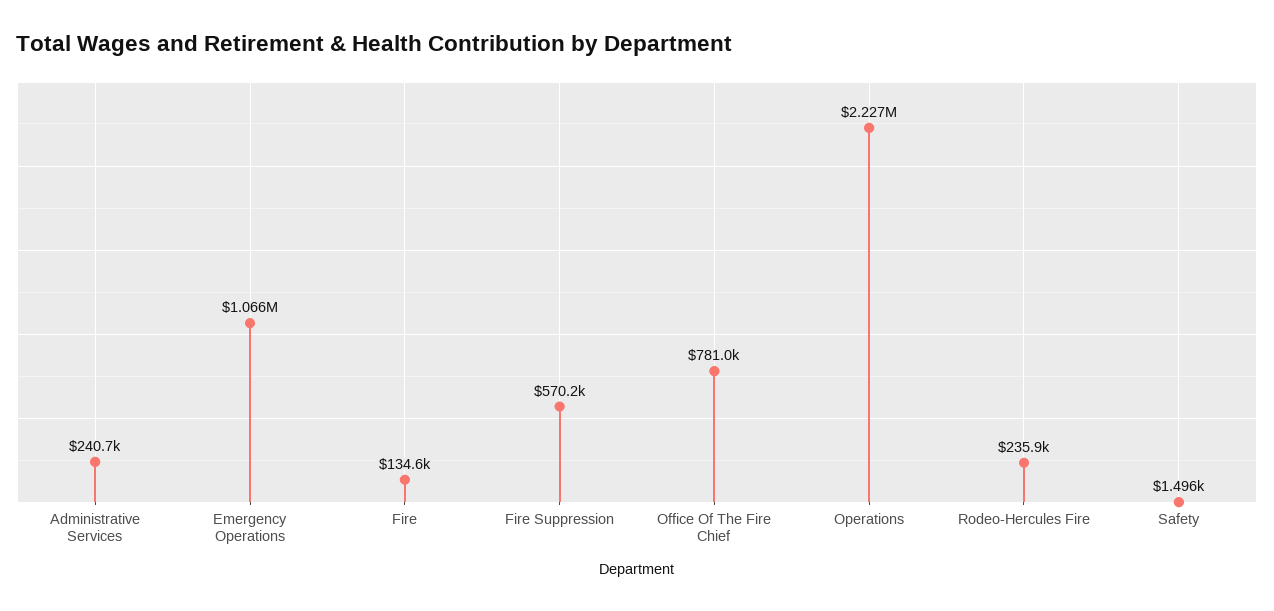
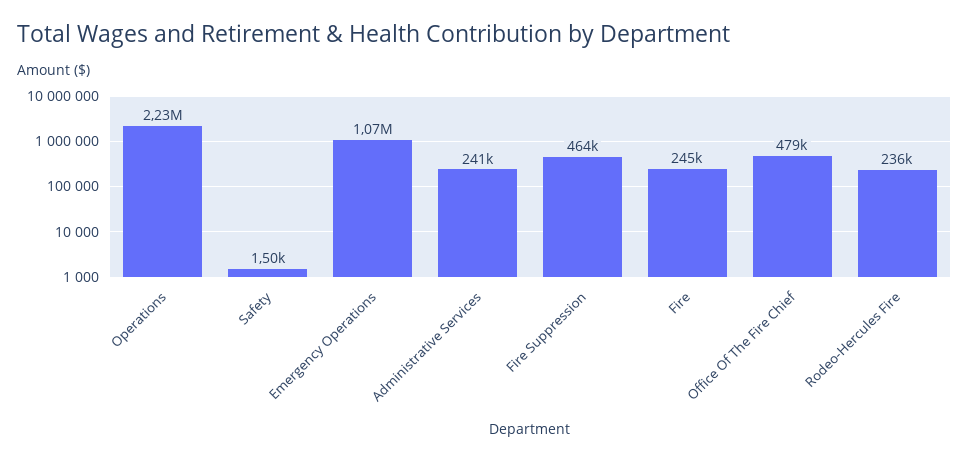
  {
    "Administrative Services": 240700,
    "Emergency Operations": 1066000,
-   "Fire": 134600,
+   "Fire": 245000,
-   "Fire Suppression": 570200,
+   "Fire Suppression": 464000,
-   "Office Of The Fire Chief": 781000,
+   "Office Of The Fire Chief": 479000,
    "Operations": 2227000,
    "Rodeo-Hercules Fire": 235900,
    "Safety": 1496
  }

